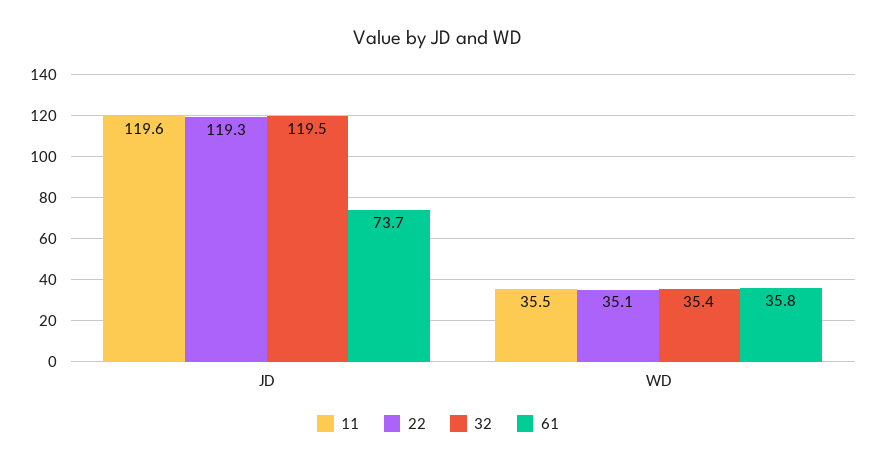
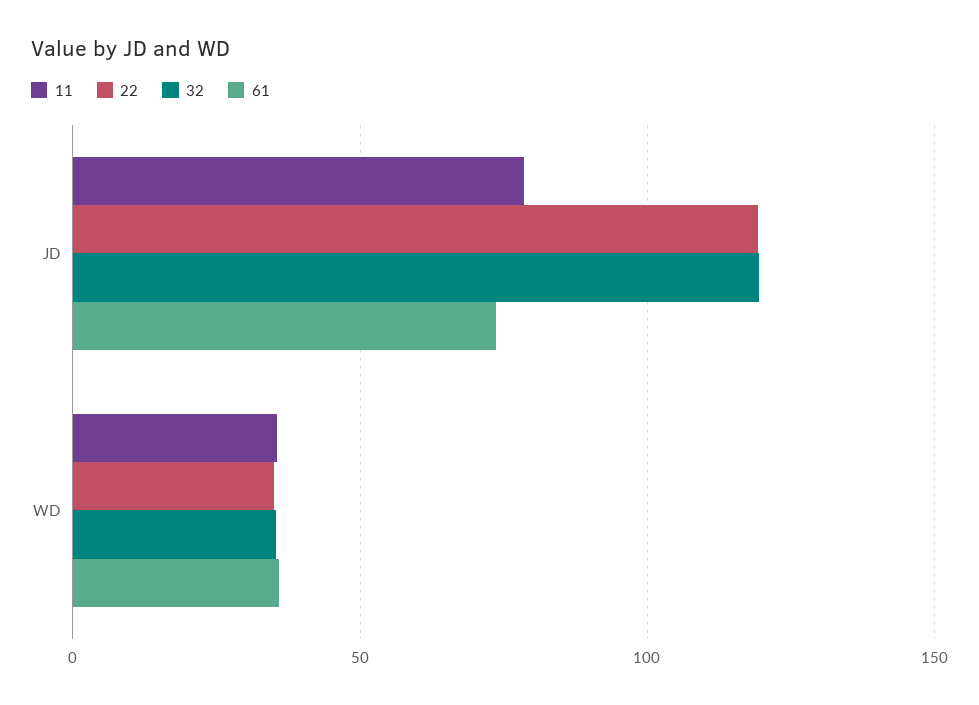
  {
    "11": {
-     "JD": 119.6,
+     "JD": 80,
      "WD": 35.5
    },
    "22": {
      "JD": 119.3,
      "WD": 35.1
    },
    "32": {
      "JD": 119.5,
      "WD": 35.4
    },
    "61": {
      "JD": 73.7,
      "WD": 35.8
    }
  }

